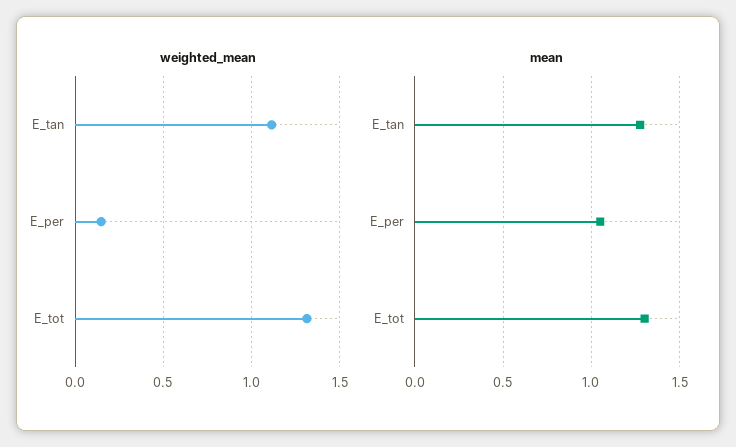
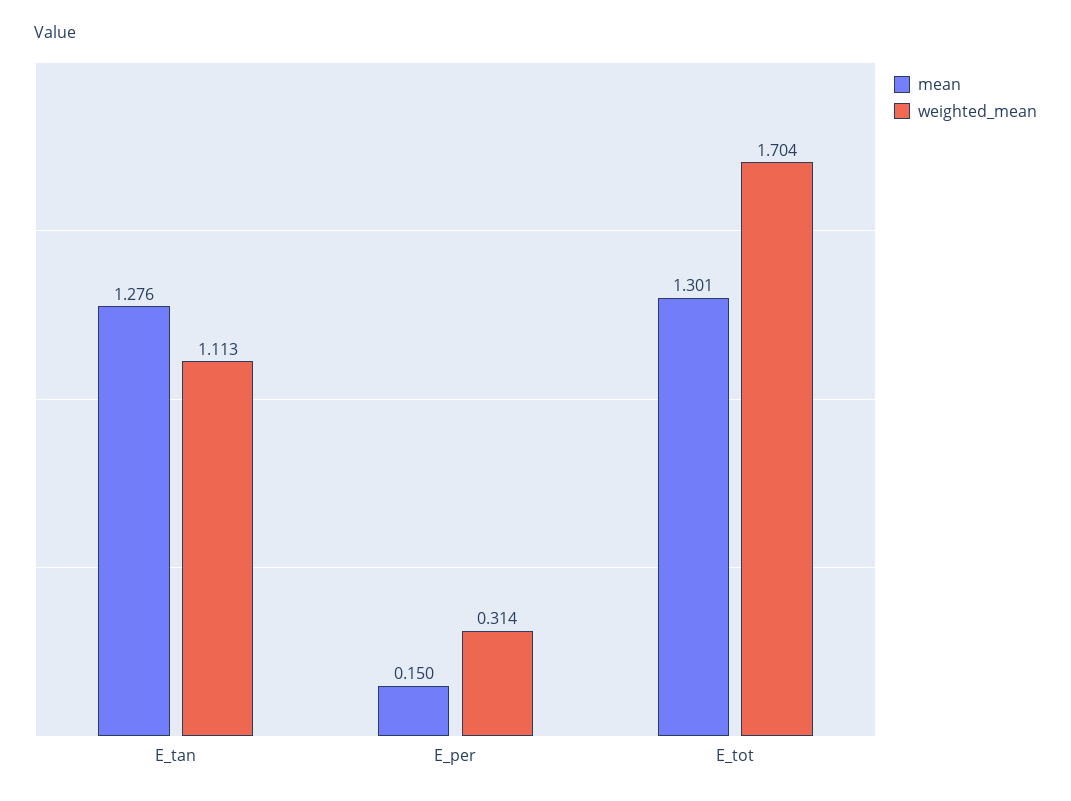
  {
    "weighted_mean": {
      "E_tan": 1.113,
-     "E_per": 0.15,
+     "E_per": 0.314,
-     "E_tot": 1.3
+     "E_tot": 1.704
    },
    "mean": {
      "E_tan": 1.276,
-     "E_per": 1.05,
+     "E_per": 0.15,
      "E_tot": 1.301
    }
  }

